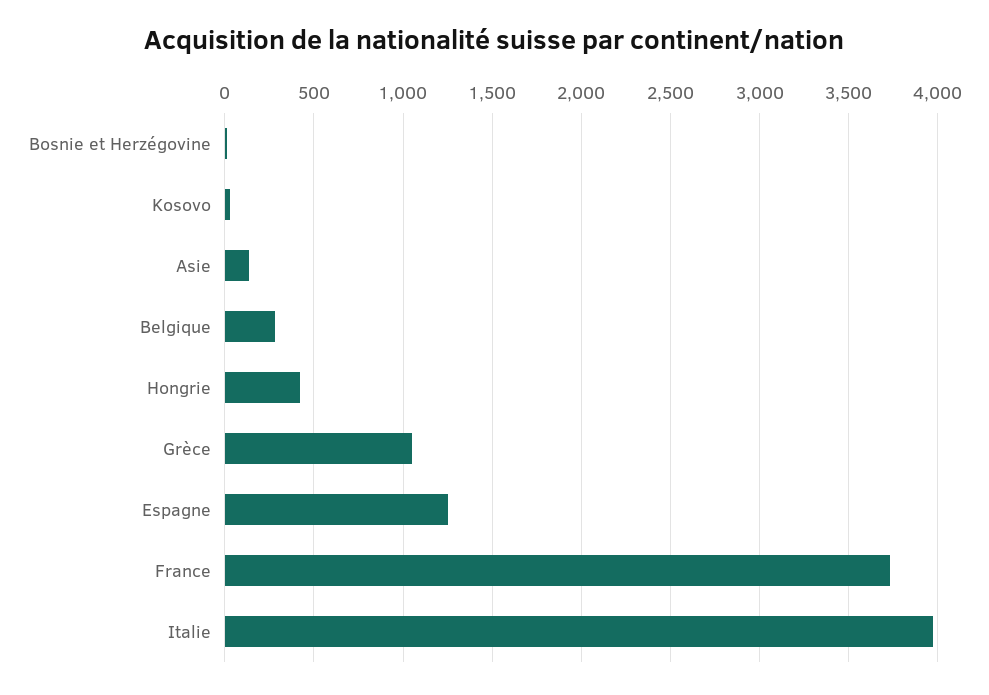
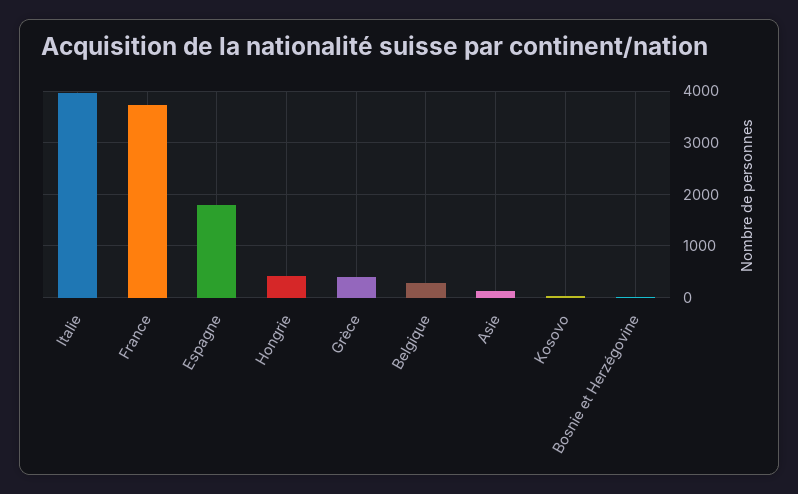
  {
    "Bosnie et Herzégovine": 0,
    "Kosovo": 50,
    "Asie": 150,
    "Belgique": 300,
    "Hongrie": 400,
-   "Grèce": 1050,
+   "Grèce": 400,
-   "Espagne": 1250,
+   "Espagne": 1800,
    "France": 3750,
    "Italie": 3950
  }

